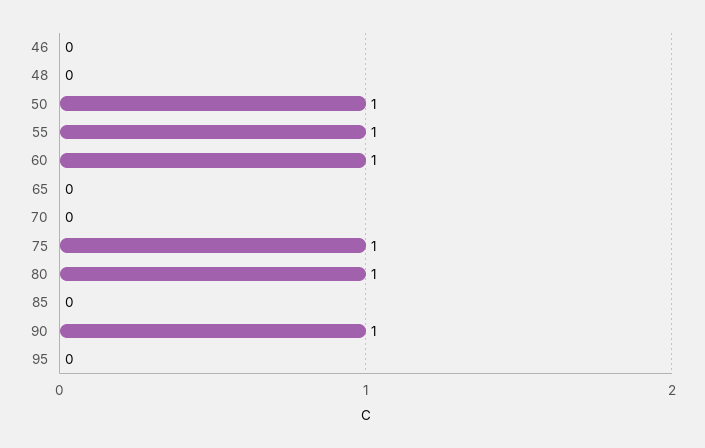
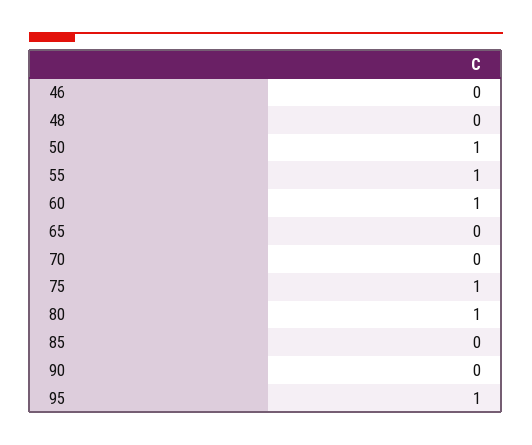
  {
    "46": 0,
    "48": 0,
    "50": 1,
    "55": 1,
    "60": 1,
    "65": 0,
    "70": 0,
    "75": 1,
    "80": 1,
    "85": 0,
-   "90": 1,
+   "90": 0,
-   "95": 0
+   "95": 1
  }

